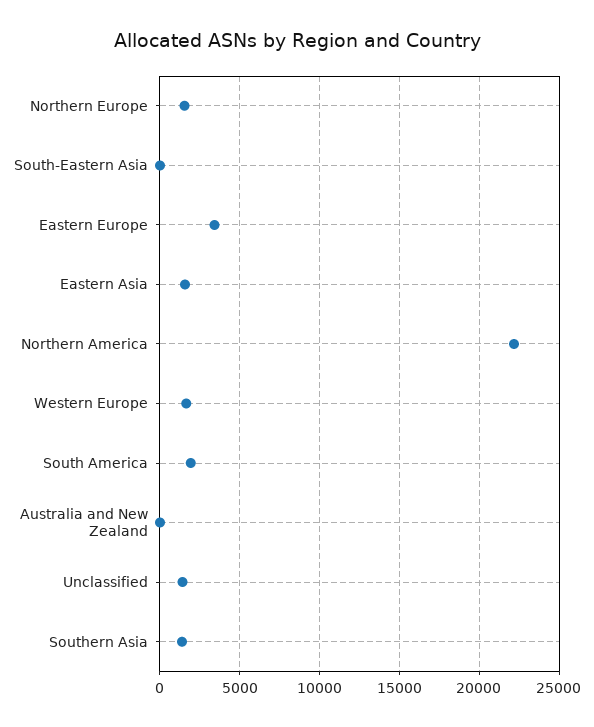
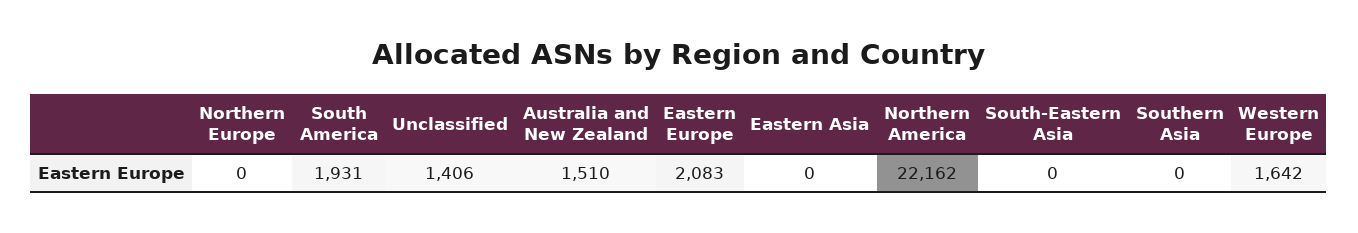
  {
-   "Northern Europe": 1500,
+   "Northern Europe": 0,
    "South-Eastern Asia": 0,
-   "Eastern Europe": 3500,
+   "Eastern Europe": 2083,
-   "Eastern Asia": 1500,
+   "Eastern Asia": 0,
    "Northern America": 22162,
    "Western Europe": 1642,
    "South America": 1931,
-   "Australia and New Zealand": 0,
+   "Australia and New Zealand": 1510,
    "Unclassified": 1406,
-   "Southern Asia": 1500
+   "Southern Asia": 0
  }

